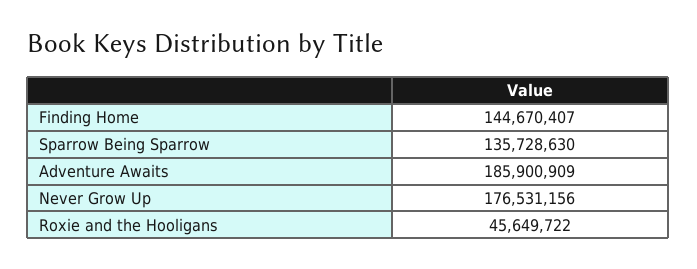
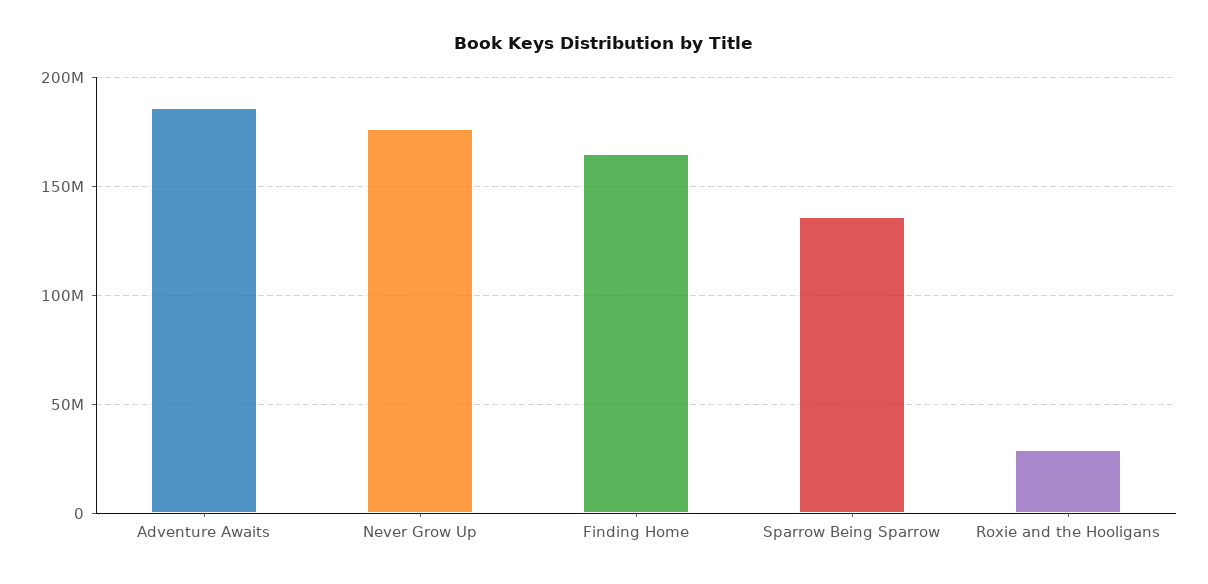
  {
-   "Finding Home": 144670407,
+   "Finding Home": 165000000,
    "Sparrow Being Sparrow": 135728630,
    "Adventure Awaits": 185900909,
    "Never Grow Up": 176531156,
-   "Roxie and the Hooligans": 45649722
+   "Roxie and the Hooligans": 30000000
  }

